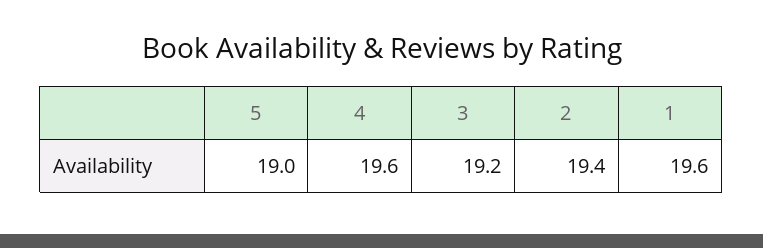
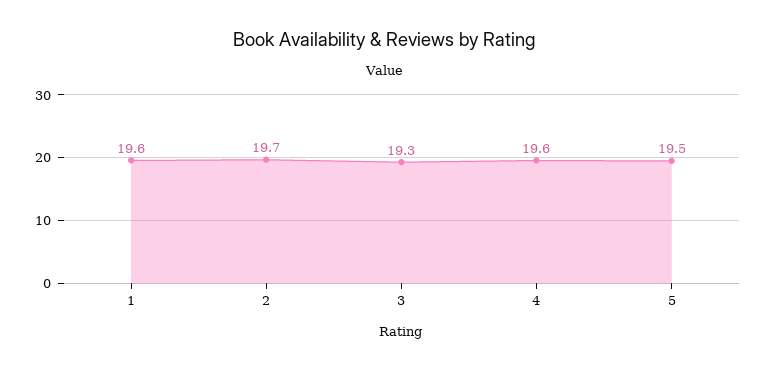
  {
-   "5": 19,
+   "5": 19.5,
    "4": 19.6,
-   "3": 19.2,
+   "3": 19.3,
-   "2": 19.4,
+   "2": 19.7,
    "1": 19.6
  }

